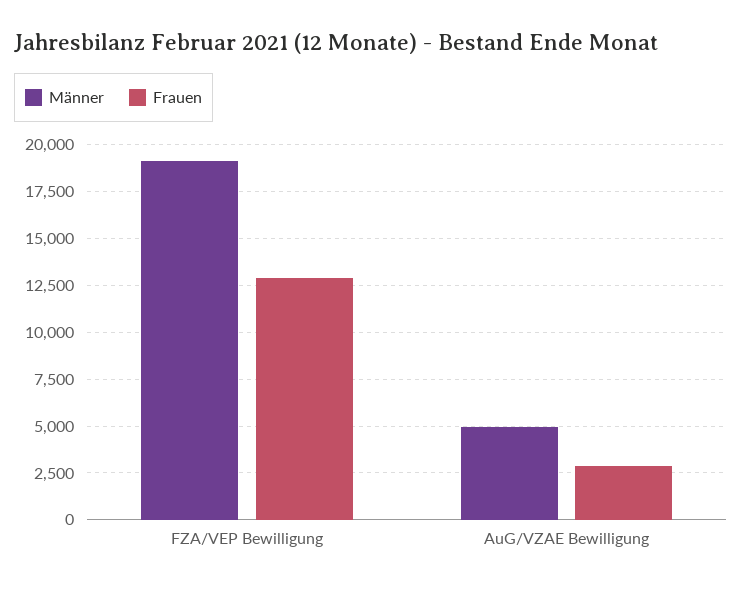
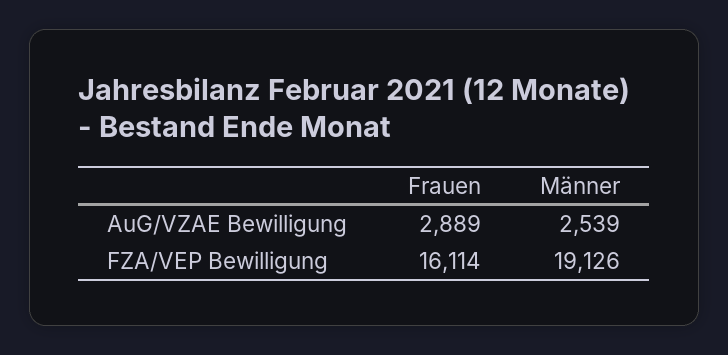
  {
    "Männer": {
      "FZA/VEP Bewilligung": 19126,
-     "AuG/VZAE Bewilligung": 5000
+     "AuG/VZAE Bewilligung": 2539
    },
    "Frauen": {
-     "FZA/VEP Bewilligung": 13000,
+     "FZA/VEP Bewilligung": 16114,
      "AuG/VZAE Bewilligung": 2889
    }
  }

